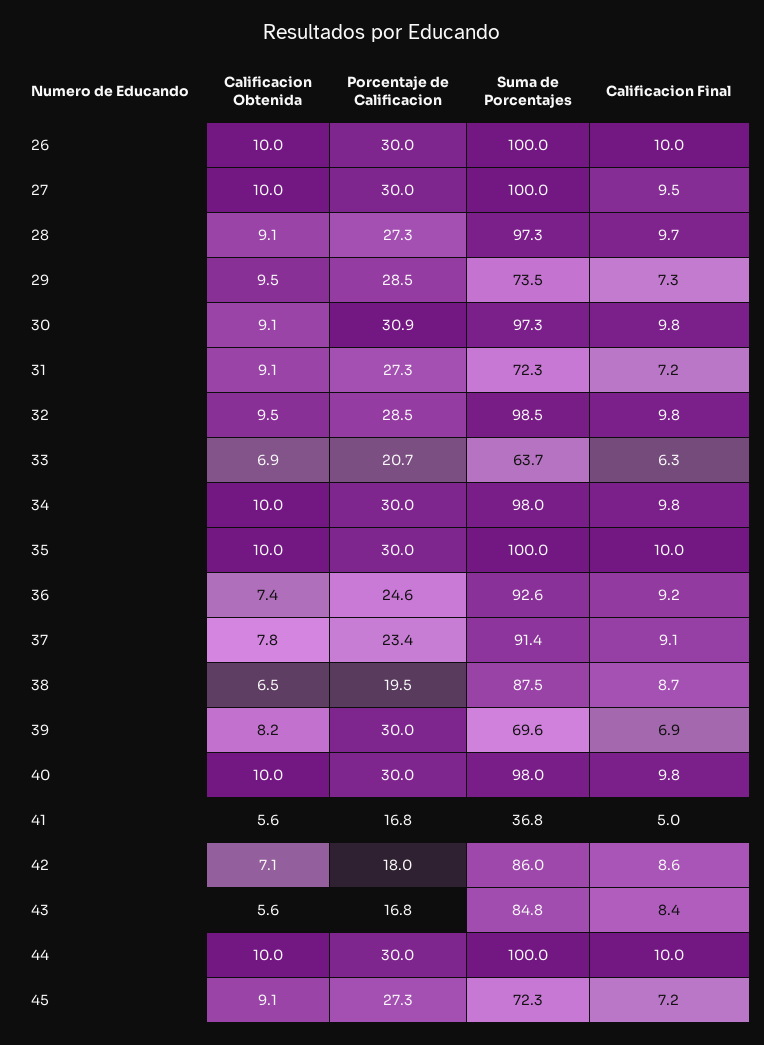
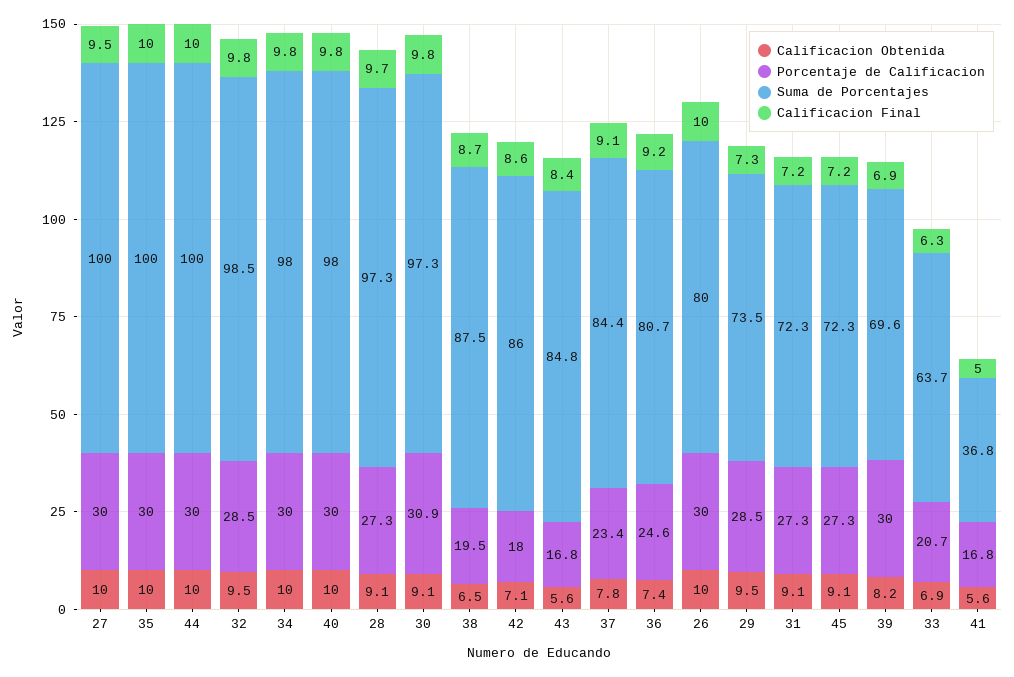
  {
    "Calificacion Obtenida": {
      "26": 10,
      "27": 10,
      "28": 9.1,
      "29": 9.5,
      "30": 9.1,
      "31": 9.1,
      "32": 9.5,
      "33": 6.9,
      "34": 10,
      "35": 10,
      "36": 7.4,
      "37": 7.8,
      "38": 6.5,
      "39": 8.2,
      "40": 10,
      "41": 5.6,
      "42": 7.1,
      "43": 5.6,
      "44": 10,
      "45": 9.1
    },
    "Porcentaje de Calificacion": {
      "26": 30,
      "27": 30,
      "28": 27.3,
      "29": 28.5,
      "30": 30.9,
      "31": 27.3,
      "32": 28.5,
      "33": 20.7,
      "34": 30,
      "35": 30,
      "36": 24.6,
      "37": 23.4,
      "38": 19.5,
      "39": 30,
      "40": 30,
      "41": 16.8,
      "42": 18,
      "43": 16.8,
      "44": 30,
      "45": 27.3
    },
    "Suma de Porcentajes": {
-     "26": 100,
+     "26": 80,
      "27": 100,
      "28": 97.3,
      "29": 73.5,
      "30": 97.3,
      "31": 72.3,
      "32": 98.5,
      "33": 63.7,
      "34": 98,
      "35": 100,
-     "36": 92.6,
+     "36": 80.7,
-     "37": 91.4,
+     "37": 84.4,
      "38": 87.5,
      "39": 69.6,
      "40": 98,
      "41": 36.8,
      "42": 86,
      "43": 84.8,
      "44": 100,
      "45": 72.3
    },
    "Calificacion Final": {
      "26": 10,
      "27": 9.5,
      "28": 9.7,
      "29": 7.3,
      "30": 9.8,
      "31": 7.2,
      "32": 9.8,
      "33": 6.3,
      "34": 9.8,
      "35": 10,
      "36": 9.2,
      "37": 9.1,
      "38": 8.7,
      "39": 6.9,
      "40": 9.8,
      "41": 5,
      "42": 8.6,
      "43": 8.4,
      "44": 10,
      "45": 7.2
    }
  }

